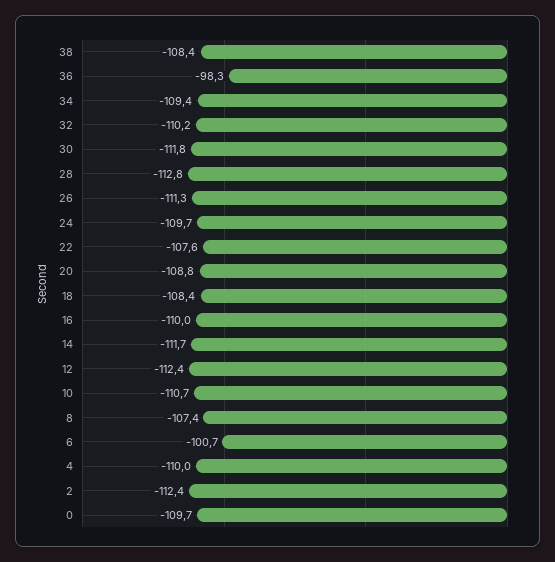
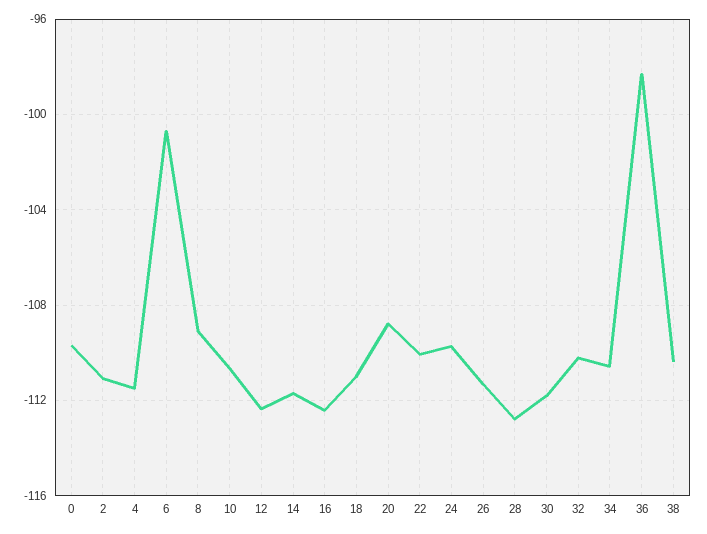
  {
-   "38": -108.4,
+   "38": -110.5,
    "36": -98.3,
-   "34": -109.4,
+   "34": -110.5,
    "32": -110.2,
    "30": -111.8,
    "28": -112.8,
    "26": -111.3,
    "24": -109.7,
-   "22": -107.6,
+   "22": -110,
    "20": -108.8,
-   "18": -108.4,
+   "18": -111,
-   "16": -110,
+   "16": -112.5,
    "14": -111.7,
    "12": -112.4,
    "10": -110.7,
-   "8": -107.4,
+   "8": -109,
    "6": -100.7,
-   "4": -110,
+   "4": -111.5,
-   "2": -112.4,
+   "2": -111,
    "0": -109.7
  }

